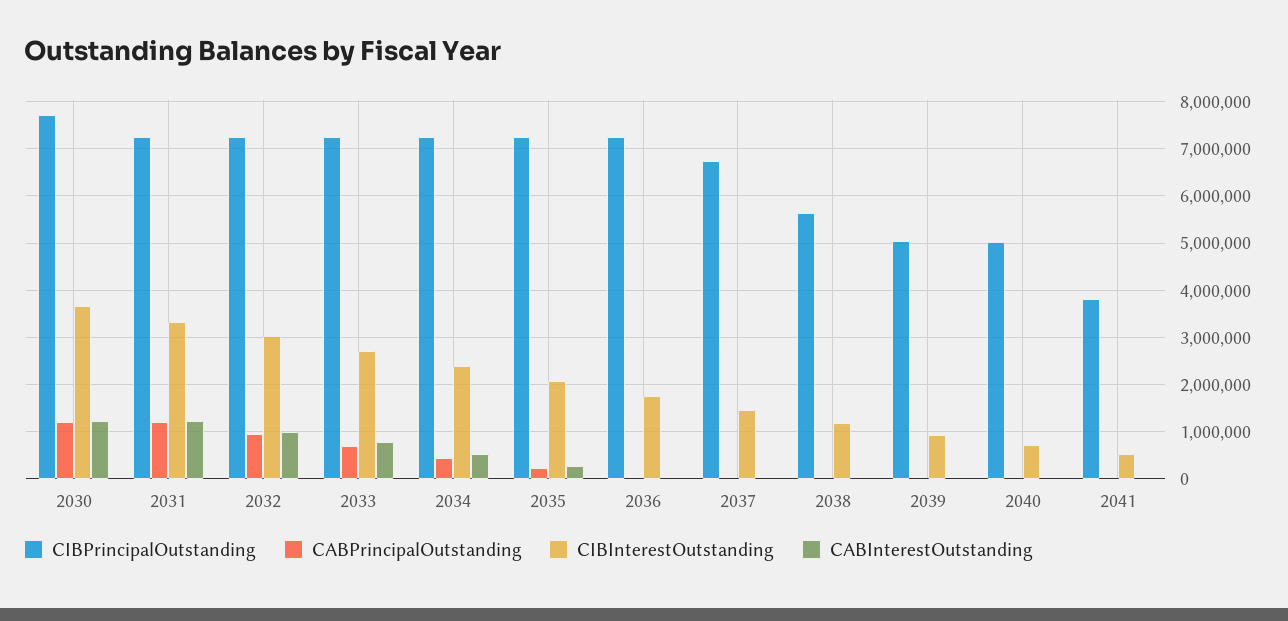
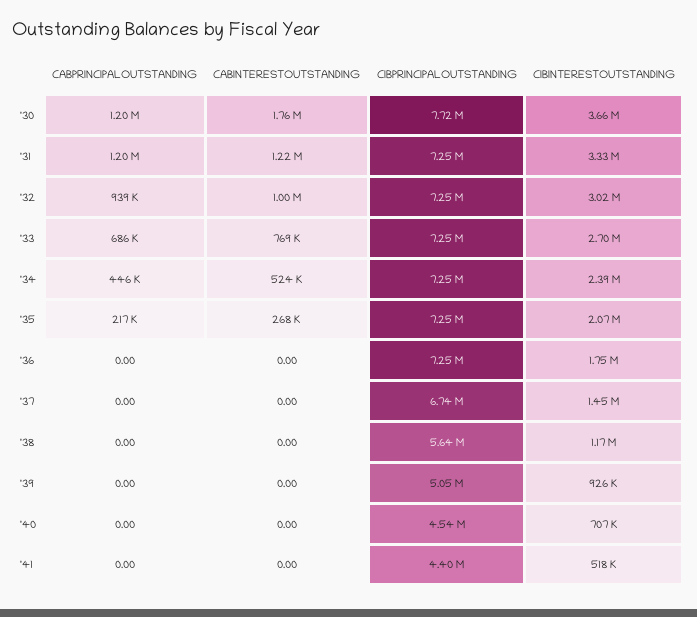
  {
    "CIBPrincipalOutstanding": {
      "2030": 7720000,
      "2031": 7250000,
      "2032": 7250000,
      "2033": 7250000,
      "2034": 7250000,
      "2035": 7250000,
      "2036": 7250000,
      "2037": 6740000,
      "2038": 5640000,
      "2039": 5050000,
-     "2040": 5000000,
+     "2040": 4540000,
-     "2041": 3800000
+     "2041": 4400000
    },
    "CABPrincipalOutstanding": {
      "2030": 1200000,
      "2031": 1200000,
      "2032": 939000,
      "2033": 686000,
      "2034": 446000,
      "2035": 217000,
      "2036": 0,
      "2037": 0,
      "2038": 0,
      "2039": 0,
      "2040": 0,
      "2041": 0
    },
    "CIBInterestOutstanding": {
      "2030": 3660000,
      "2031": 3330000,
      "2032": 3020000,
      "2033": 2700000,
      "2034": 2390000,
      "2035": 2070000,
      "2036": 1750000,
      "2037": 1450000,
      "2038": 1170000,
      "2039": 926000,
      "2040": 707000,
      "2041": 518000
    },
    "CABInterestOutstanding": {
-     "2030": 1200000,
+     "2030": 1760000,
      "2031": 1220000,
      "2032": 1000000,
      "2033": 769000,
      "2034": 524000,
      "2035": 268000,
      "2036": 0,
      "2037": 0,
      "2038": 0,
      "2039": 0,
      "2040": 0,
      "2041": 0
    }
  }

